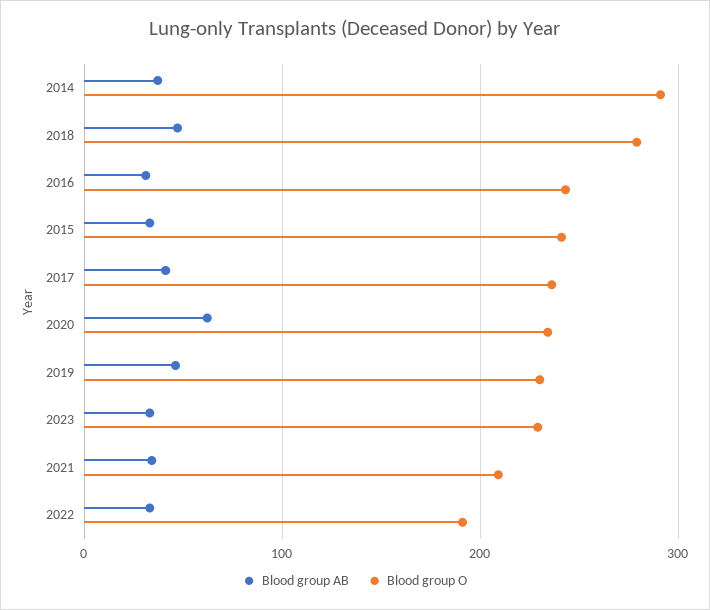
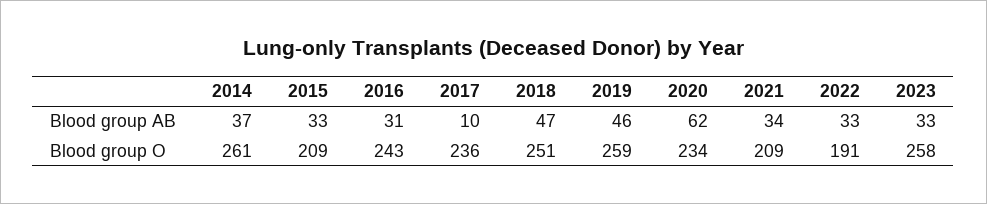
  {
    "Blood group AB": {
      "2014": 37,
      "2018": 47,
      "2016": 31,
      "2015": 33,
-     "2017": 40,
+     "2017": 10,
      "2020": 62,
      "2019": 46,
      "2023": 33,
      "2021": 34,
      "2022": 33
    },
    "Blood group O": {
-     "2014": 290,
+     "2014": 261,
-     "2018": 280,
+     "2018": 251,
      "2016": 243,
-     "2015": 240,
+     "2015": 209,
      "2017": 236,
      "2020": 234,
-     "2019": 230,
+     "2019": 259,
-     "2023": 230,
+     "2023": 258,
      "2021": 209,
      "2022": 191
    }
  }

